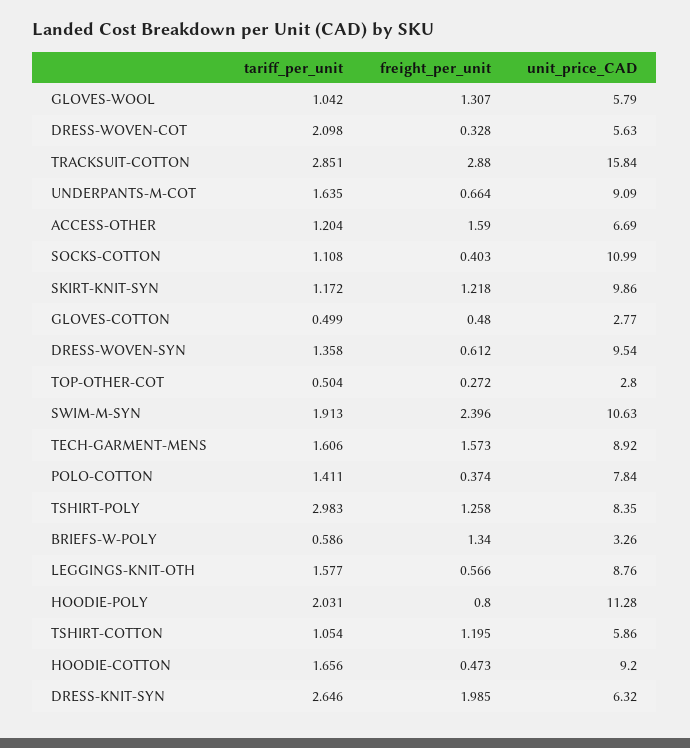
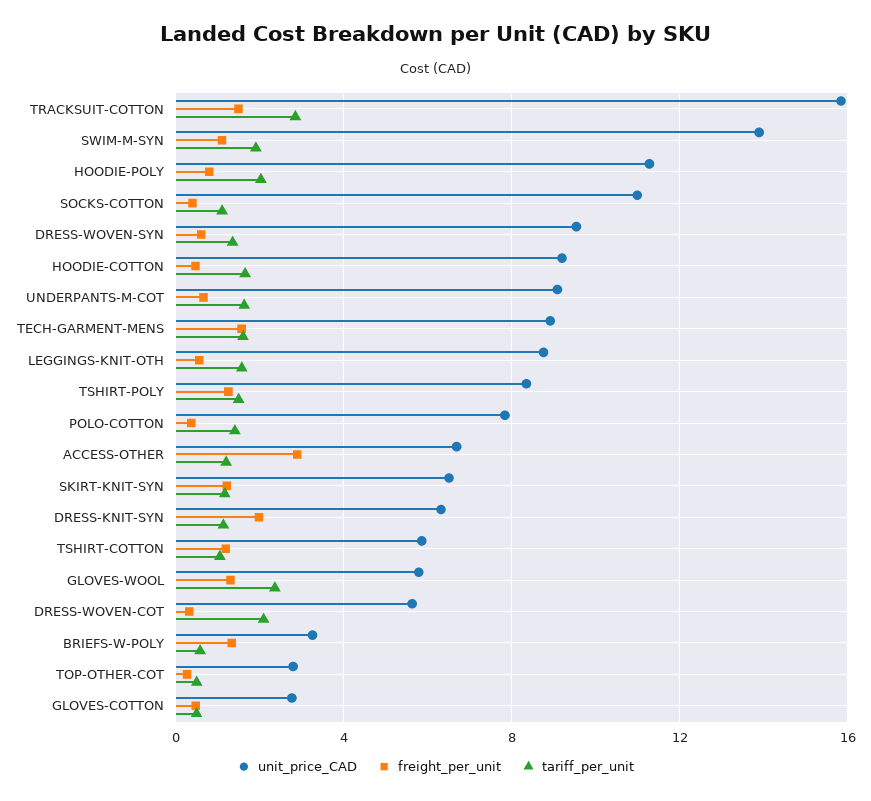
  {
    "tariff_per_unit": {
-     "GLOVES-WOOL": 1.042,
+     "GLOVES-WOOL": 2.5,
      "DRESS-WOVEN-COT": 2.098,
      "TRACKSUIT-COTTON": 2.851,
      "UNDERPANTS-M-COT": 1.635,
      "ACCESS-OTHER": 1.204,
      "SOCKS-COTTON": 1.108,
      "SKIRT-KNIT-SYN": 1.172,
      "GLOVES-COTTON": 0.499,
      "DRESS-WOVEN-SYN": 1.358,
      "TOP-OTHER-COT": 0.504,
      "SWIM-M-SYN": 1.913,
      "TECH-GARMENT-MENS": 1.606,
      "POLO-COTTON": 1.411,
-     "TSHIRT-POLY": 2.983,
+     "TSHIRT-POLY": 1.5,
      "BRIEFS-W-POLY": 0.586,
      "LEGGINGS-KNIT-OTH": 1.577,
      "HOODIE-POLY": 2.031,
      "TSHIRT-COTTON": 1.054,
      "HOODIE-COTTON": 1.656,
-     "DRESS-KNIT-SYN": 2.646
+     "DRESS-KNIT-SYN": 1
    },
    "freight_per_unit": {
      "GLOVES-WOOL": 1.307,
      "DRESS-WOVEN-COT": 0.328,
-     "TRACKSUIT-COTTON": 2.88,
+     "TRACKSUIT-COTTON": 1.5,
      "UNDERPANTS-M-COT": 0.664,
-     "ACCESS-OTHER": 1.59,
+     "ACCESS-OTHER": 3,
      "SOCKS-COTTON": 0.403,
      "SKIRT-KNIT-SYN": 1.218,
      "GLOVES-COTTON": 0.48,
      "DRESS-WOVEN-SYN": 0.612,
      "TOP-OTHER-COT": 0.272,
-     "SWIM-M-SYN": 2.396,
+     "SWIM-M-SYN": 1,
      "TECH-GARMENT-MENS": 1.573,
      "POLO-COTTON": 0.374,
      "TSHIRT-POLY": 1.258,
      "BRIEFS-W-POLY": 1.34,
      "LEGGINGS-KNIT-OTH": 0.566,
      "HOODIE-POLY": 0.8,
      "TSHIRT-COTTON": 1.195,
      "HOODIE-COTTON": 0.473,
      "DRESS-KNIT-SYN": 1.985
    },
    "unit_price_CAD": {
      "GLOVES-WOOL": 5.79,
      "DRESS-WOVEN-COT": 5.63,
      "TRACKSUIT-COTTON": 15.84,
      "UNDERPANTS-M-COT": 9.09,
      "ACCESS-OTHER": 6.69,
      "SOCKS-COTTON": 10.99,
-     "SKIRT-KNIT-SYN": 9.86,
+     "SKIRT-KNIT-SYN": 6.5,
      "GLOVES-COTTON": 2.77,
      "DRESS-WOVEN-SYN": 9.54,
      "TOP-OTHER-COT": 2.8,
-     "SWIM-M-SYN": 10.63,
+     "SWIM-M-SYN": 14,
      "TECH-GARMENT-MENS": 8.92,
      "POLO-COTTON": 7.84,
      "TSHIRT-POLY": 8.35,
      "BRIEFS-W-POLY": 3.26,
      "LEGGINGS-KNIT-OTH": 8.76,
      "HOODIE-POLY": 11.28,
      "TSHIRT-COTTON": 5.86,
      "HOODIE-COTTON": 9.2,
      "DRESS-KNIT-SYN": 6.32
    }
  }

